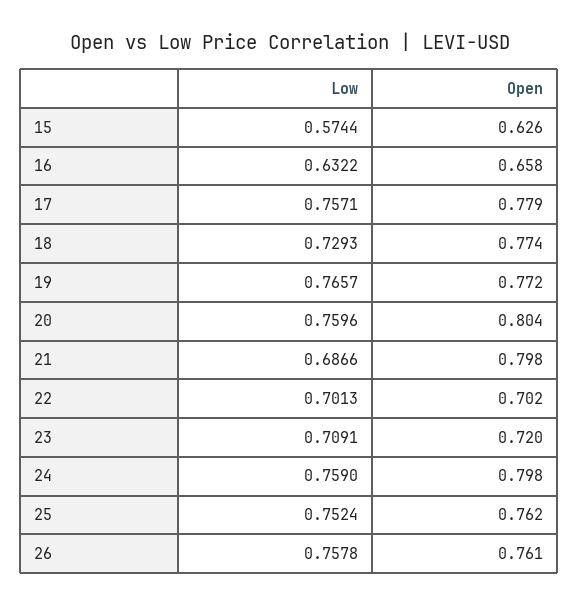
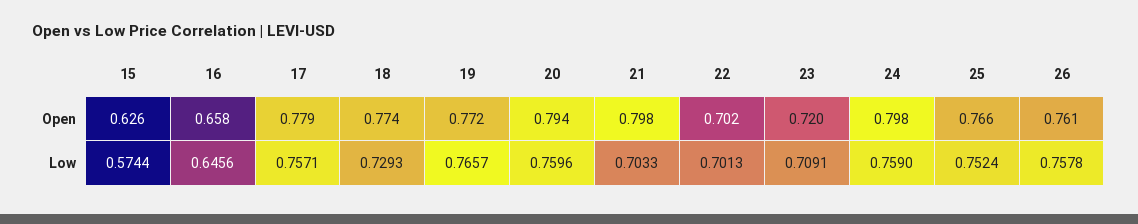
  {
    "Low": {
      "15": 0.5744,
-     "16": 0.6322,
+     "16": 0.6456,
      "17": 0.7571,
      "18": 0.7293,
      "19": 0.7657,
      "20": 0.7596,
-     "21": 0.6866,
+     "21": 0.7033,
      "22": 0.7013,
      "23": 0.7091,
      "24": 0.759,
      "25": 0.7524,
      "26": 0.7578
    },
    "Open": {
      "15": 0.626,
      "16": 0.658,
      "17": 0.779,
      "18": 0.774,
      "19": 0.772,
-     "20": 0.804,
+     "20": 0.794,
      "21": 0.798,
      "22": 0.702,
      "23": 0.72,
      "24": 0.798,
-     "25": 0.762,
+     "25": 0.766,
      "26": 0.761
    }
  }

